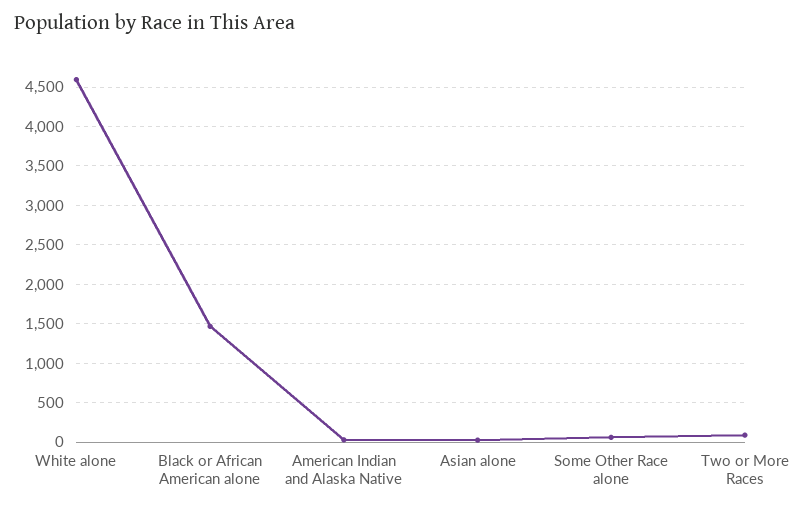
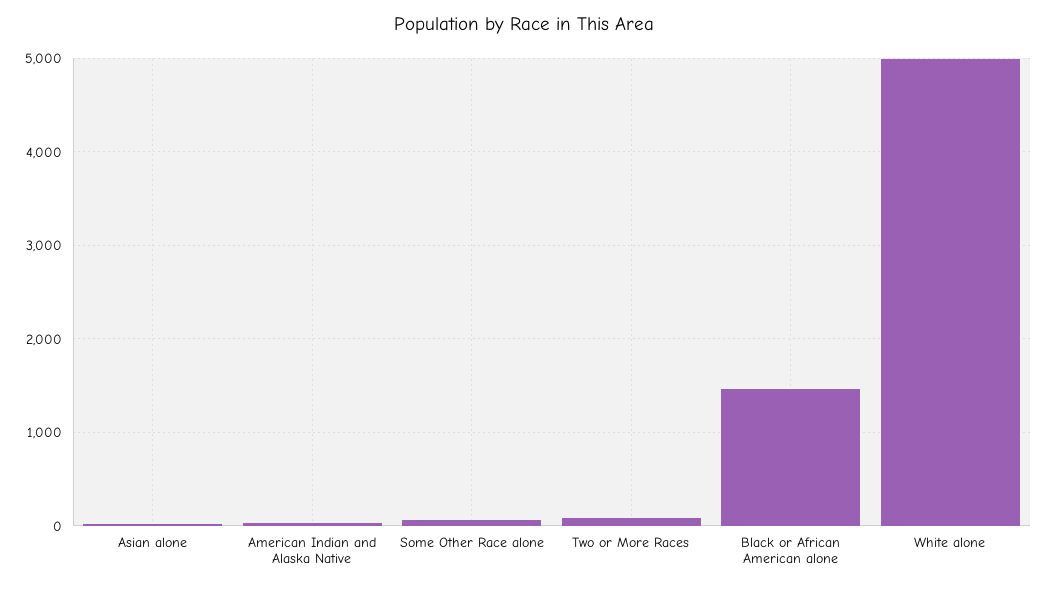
  {
-   "White alone": 4600,
+   "White alone": 5000,
    "Black or African American alone": 1500,
    "American Indian and Alaska Native": 0,
    "Asian alone": 0,
    "Some Other Race alone": 100,
    "Two or More Races": 100
  }

